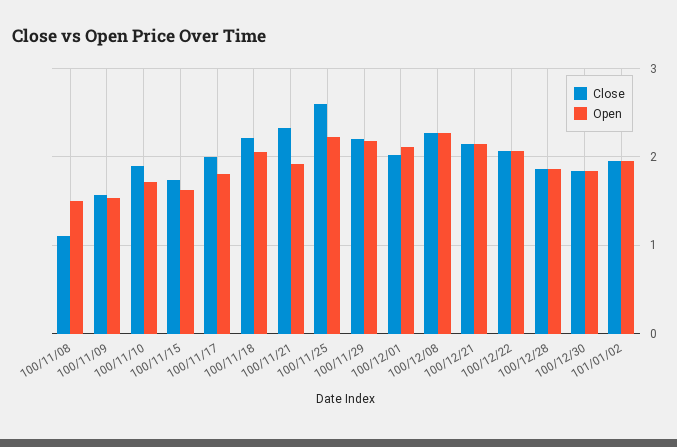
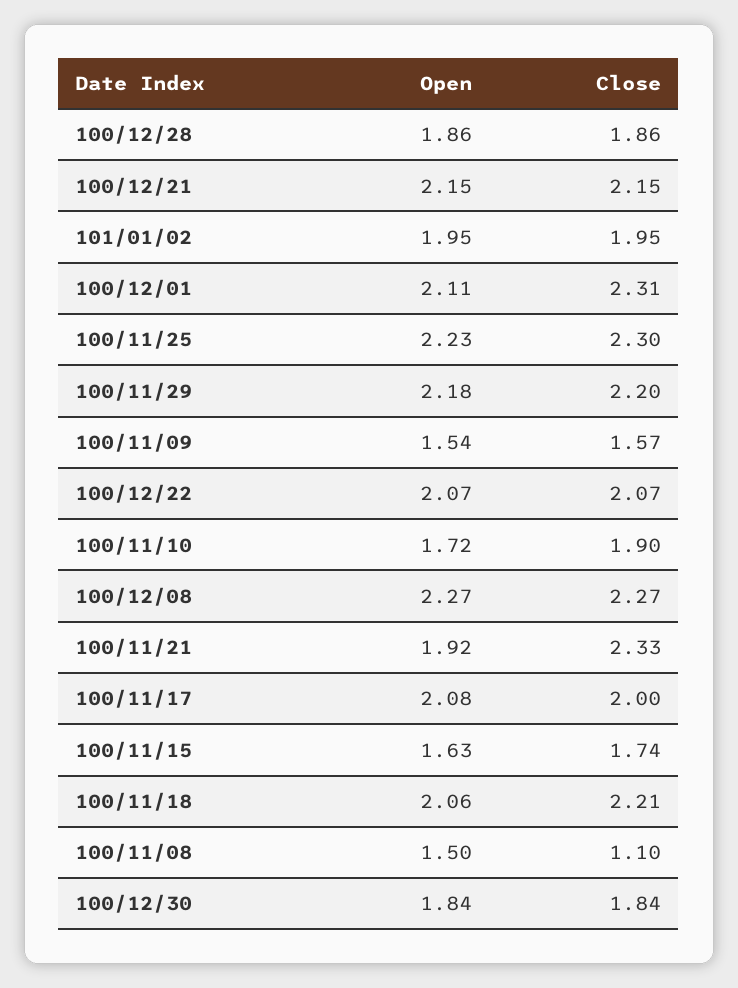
  {
    "Close": {
      "100/11/08": 1.1,
      "100/11/09": 1.57,
      "100/11/10": 1.9,
      "100/11/15": 1.74,
      "100/11/17": 2,
      "100/11/18": 2.21,
      "100/11/21": 2.33,
-     "100/11/25": 2.6,
+     "100/11/25": 2.3,
      "100/11/29": 2.2,
-     "100/12/01": 2,
+     "100/12/01": 2.31,
      "100/12/08": 2.27,
      "100/12/21": 2.15,
      "100/12/22": 2.07,
      "100/12/28": 1.86,
      "100/12/30": 1.84,
      "101/01/02": 1.95
    },
    "Open": {
      "100/11/08": 1.5,
      "100/11/09": 1.54,
      "100/11/10": 1.72,
      "100/11/15": 1.63,
-     "100/11/17": 1.8,
+     "100/11/17": 2.08,
      "100/11/18": 2.06,
      "100/11/21": 1.92,
      "100/11/25": 2.23,
      "100/11/29": 2.18,
      "100/12/01": 2.11,
      "100/12/08": 2.27,
      "100/12/21": 2.15,
      "100/12/22": 2.07,
      "100/12/28": 1.86,
      "100/12/30": 1.84,
      "101/01/02": 1.95
    }
  }

